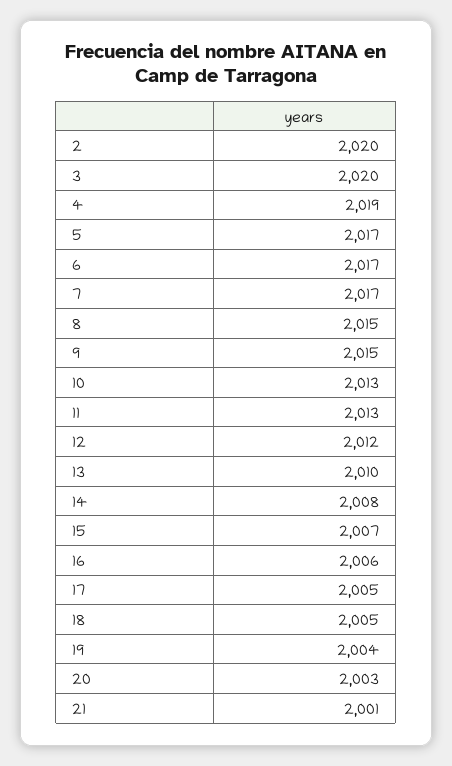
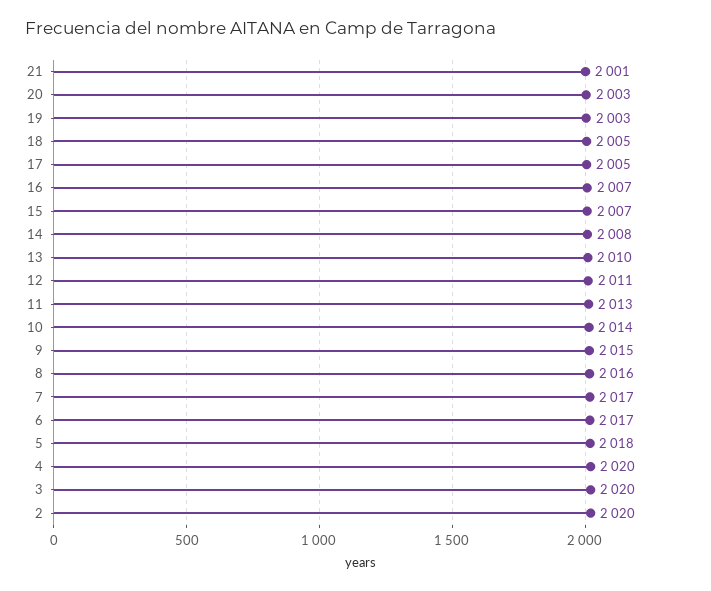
  {
    "2": 2020,
    "3": 2020,
-   "4": 2019,
+   "4": 2020,
-   "5": 2017,
+   "5": 2018,
    "6": 2017,
    "7": 2017,
-   "8": 2015,
+   "8": 2016,
    "9": 2015,
-   "10": 2013,
+   "10": 2014,
    "11": 2013,
-   "12": 2012,
+   "12": 2011,
    "13": 2010,
    "14": 2008,
    "15": 2007,
-   "16": 2006,
+   "16": 2007,
    "17": 2005,
    "18": 2005,
-   "19": 2004,
+   "19": 2003,
    "20": 2003,
    "21": 2001
  }

